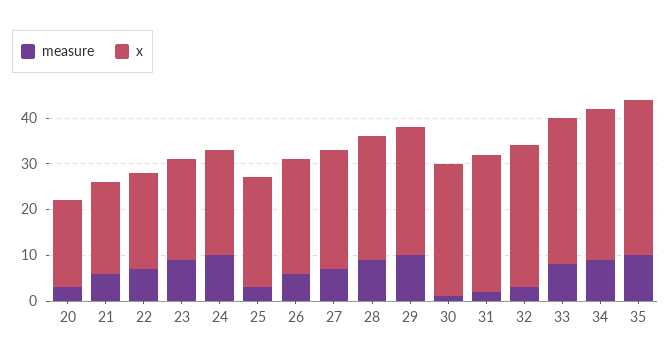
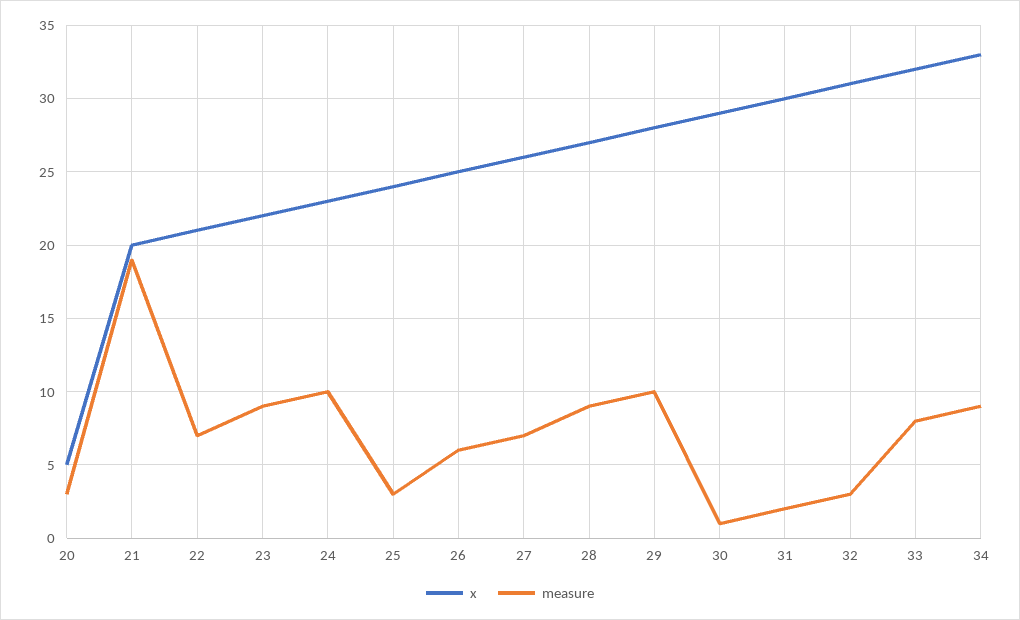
  {
    "measure": {
      "20": 3,
-     "21": 5,
+     "21": 19,
      "22": 7,
      "23": 9,
      "24": 10,
      "25": 3,
      "26": 6,
      "27": 7,
      "28": 9,
      "29": 10,
      "30": 1,
      "31": 2,
      "32": 3,
      "33": 8,
-     "34": 9,
+     "34": 9
-     "35": 10
    },
    "x": {
-     "20": 20,
+     "20": 5,
      "21": 20,
      "22": 21,
      "23": 22,
      "24": 23,
      "25": 24,
      "26": 25,
      "27": 26,
      "28": 27,
      "29": 28,
      "30": 29,
      "31": 30,
      "32": 31,
      "33": 32,
-     "34": 33,
+     "34": 33
-     "35": 35
    }
  }

